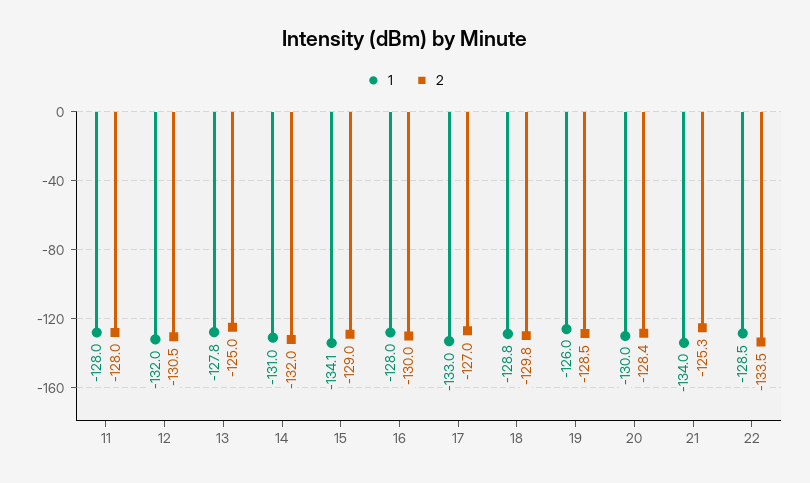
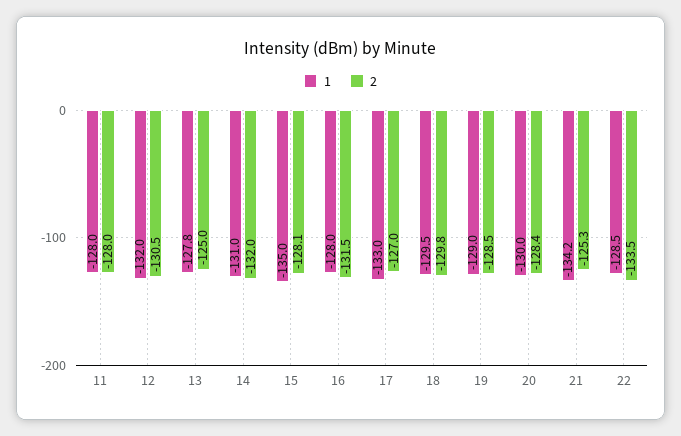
  {
    "1": {
      "11": -128,
      "12": -132,
      "13": -127.8,
      "14": -131,
-     "15": -134.1,
+     "15": -135,
      "16": -128,
      "17": -133,
-     "18": -128.8,
+     "18": -129.5,
-     "19": -126,
+     "19": -129,
      "20": -130,
-     "21": -134,
+     "21": -134.2,
      "22": -128.5
    },
    "2": {
      "11": -128,
      "12": -130.5,
      "13": -125,
      "14": -132,
-     "15": -129,
+     "15": -128.1,
-     "16": -130,
+     "16": -131.5,
      "17": -127,
      "18": -129.8,
      "19": -128.5,
      "20": -128.4,
      "21": -125.3,
      "22": -133.5
    }
  }

